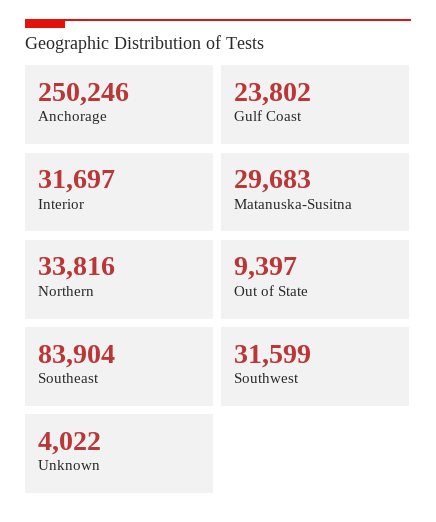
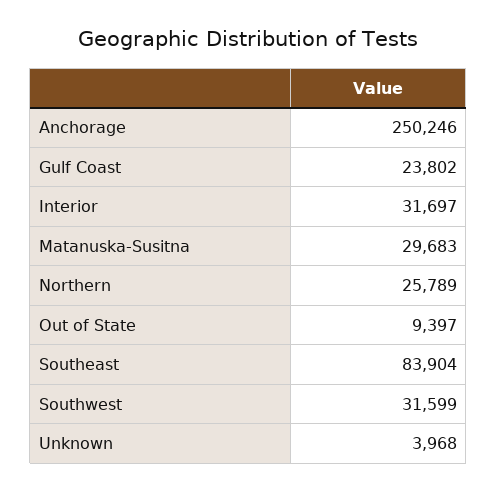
  {
    "Anchorage": 250246,
    "Gulf Coast": 23802,
    "Interior": 31697,
    "Matanuska-Susitna": 29683,
-   "Northern": 33816,
+   "Northern": 25789,
    "Out of State": 9397,
    "Southeast": 83904,
    "Southwest": 31599,
-   "Unknown": 4022
+   "Unknown": 3968
  }

